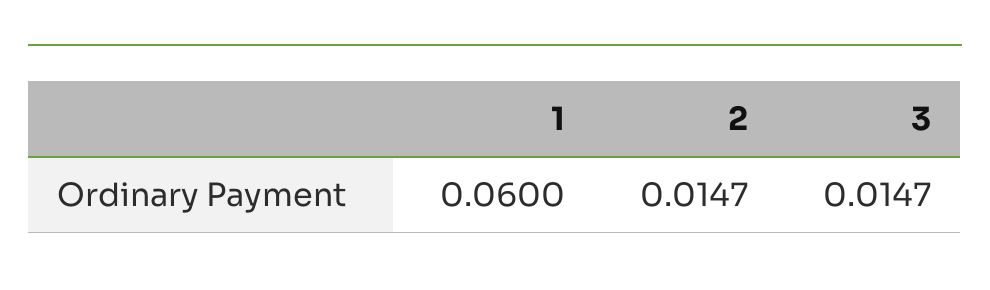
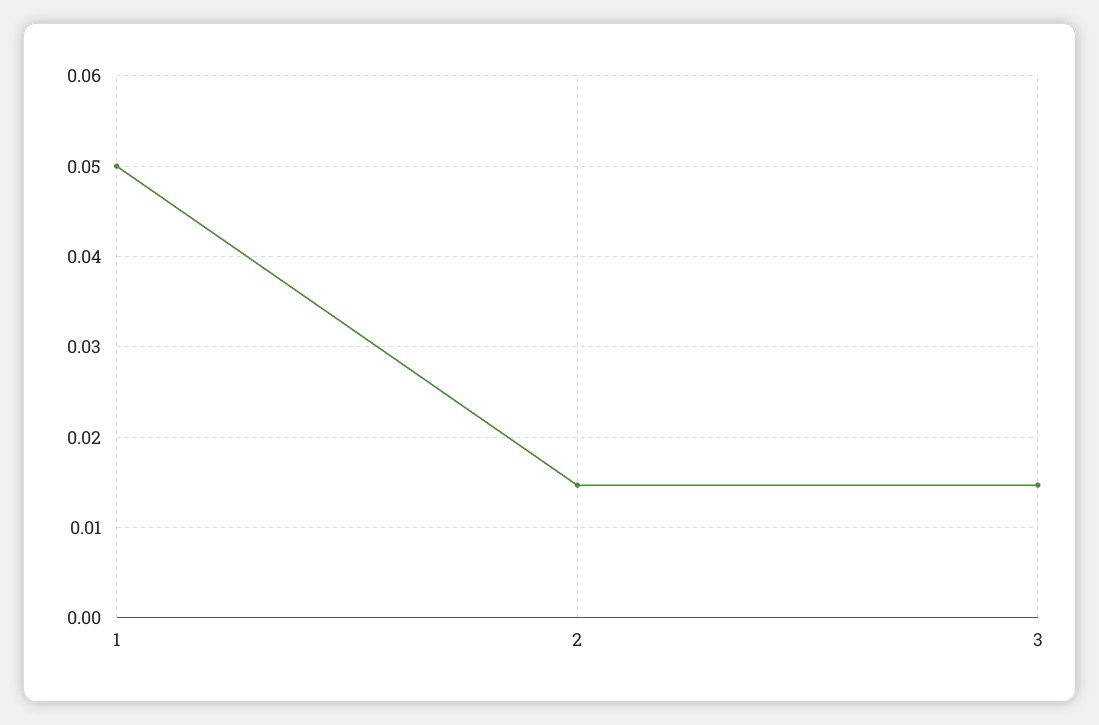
  {
-   "1": 0.06,
+   "1": 0.05,
    "2": 0.0147,
    "3": 0.0147
  }

